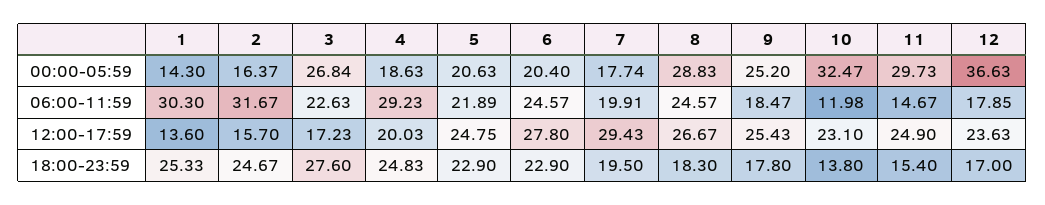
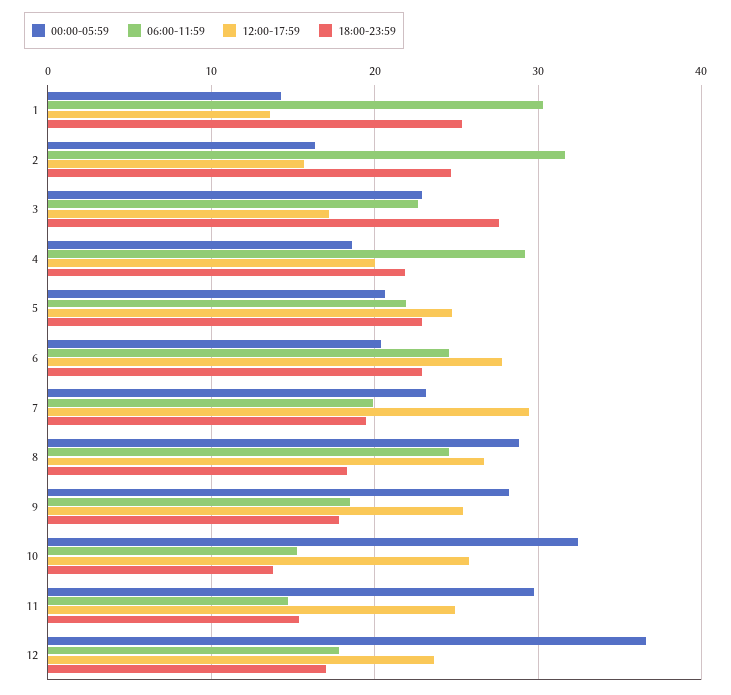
  {
    "00:00-05:59": {
      "1": 14.3,
      "2": 16.37,
-     "3": 26.84,
+     "3": 23,
      "4": 18.63,
      "5": 20.63,
      "6": 20.4,
-     "7": 17.74,
+     "7": 23,
      "8": 28.83,
-     "9": 25.2,
+     "9": 28,
      "10": 32.47,
      "11": 29.73,
      "12": 36.63
    },
    "06:00-11:59": {
      "1": 30.3,
      "2": 31.67,
      "3": 22.63,
      "4": 29.23,
      "5": 21.89,
      "6": 24.57,
      "7": 19.91,
      "8": 24.57,
      "9": 18.47,
-     "10": 11.98,
+     "10": 15,
      "11": 14.67,
      "12": 17.85
    },
    "12:00-17:59": {
      "1": 13.6,
      "2": 15.7,
      "3": 17.23,
      "4": 20.03,
      "5": 24.75,
      "6": 27.8,
      "7": 29.43,
      "8": 26.67,
      "9": 25.43,
-     "10": 23.1,
+     "10": 26,
      "11": 24.9,
      "12": 23.63
    },
    "18:00-23:59": {
      "1": 25.33,
      "2": 24.67,
      "3": 27.6,
-     "4": 24.83,
+     "4": 22,
      "5": 22.9,
      "6": 22.9,
      "7": 19.5,
      "8": 18.3,
      "9": 17.8,
      "10": 13.8,
      "11": 15.4,
      "12": 17
    }
  }

